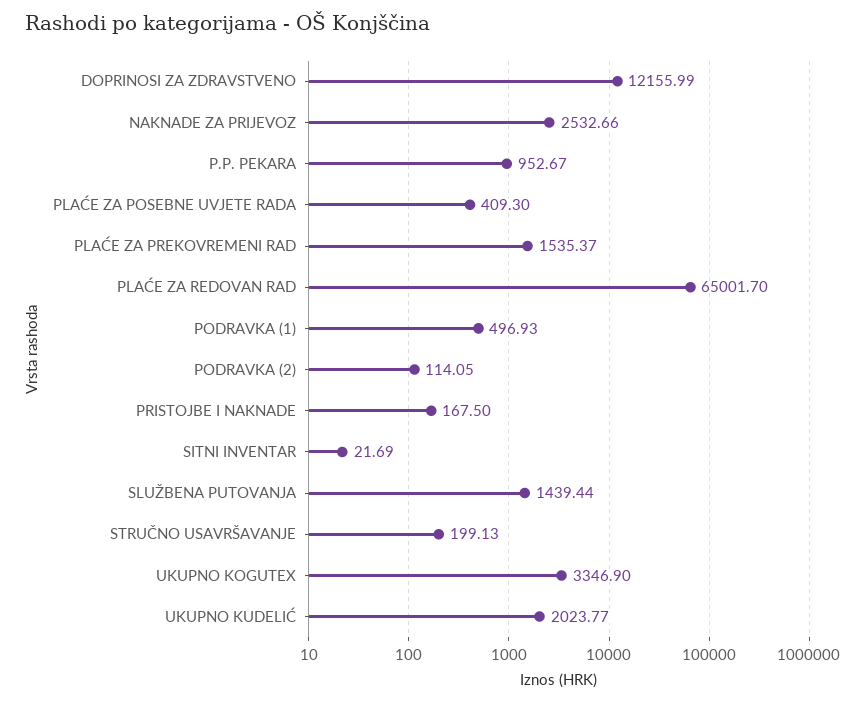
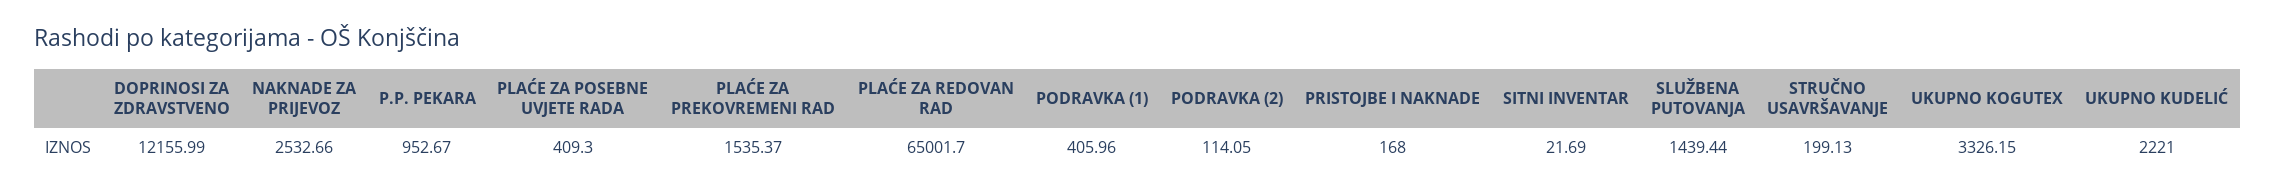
  {
    "DOPRINOSI ZA ZDRAVSTVENO": 12155.99,
    "NAKNADE ZA PRIJEVOZ": 2532.66,
    "P.P. PEKARA": 952.67,
    "PLAĆE ZA POSEBNE UVJETE RADA": 409.3,
    "PLAĆE ZA PREKOVREMENI RAD": 1535.37,
    "PLAĆE ZA REDOVAN RAD": 65001.7,
-   "PODRAVKA (1)": 496.93,
+   "PODRAVKA (1)": 405.96,
    "PODRAVKA (2)": 114.05,
-   "PRISTOJBE I NAKNADE": 167.5,
+   "PRISTOJBE I NAKNADE": 168,
    "SITNI INVENTAR": 21.69,
    "SLUŽBENA PUTOVANJA": 1439.44,
    "STRUČNO USAVRŠAVANJE": 199.13,
-   "UKUPNO KOGUTEX": 3346.9,
+   "UKUPNO KOGUTEX": 3326.15,
-   "UKUPNO KUDELIĆ": 2023.77
+   "UKUPNO KUDELIĆ": 2221
  }

